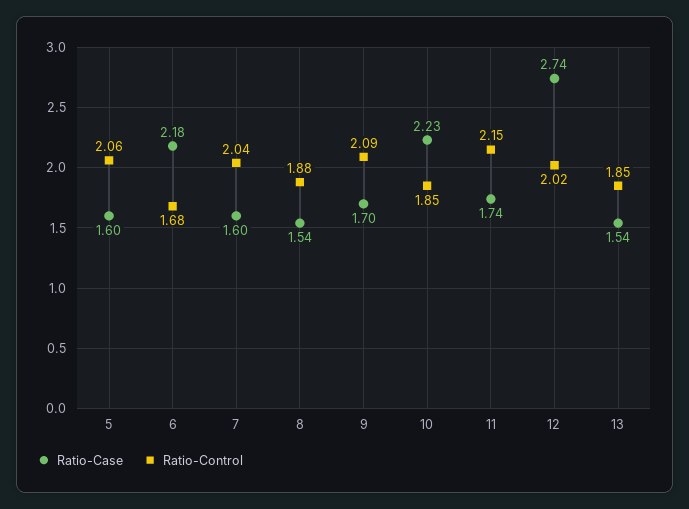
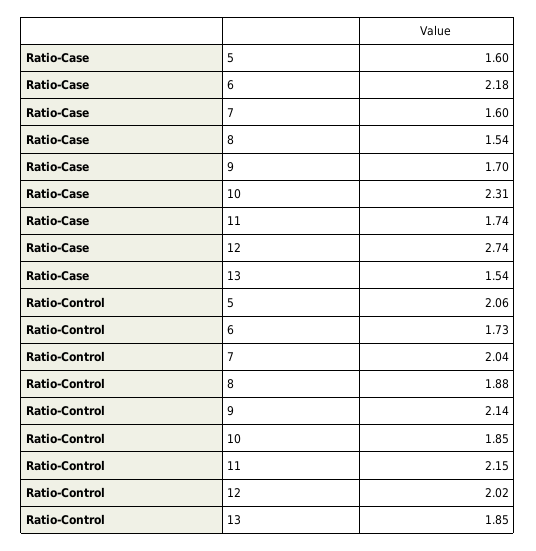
  {
    "Ratio-Case": {
      "5": 1.6,
      "6": 2.18,
      "7": 1.6,
      "8": 1.54,
      "9": 1.7,
-     "10": 2.23,
+     "10": 2.31,
      "11": 1.74,
      "12": 2.74,
      "13": 1.54
    },
    "Ratio-Control": {
      "5": 2.06,
-     "6": 1.68,
+     "6": 1.73,
      "7": 2.04,
      "8": 1.88,
-     "9": 2.09,
+     "9": 2.14,
      "10": 1.85,
      "11": 2.15,
      "12": 2.02,
      "13": 1.85
    }
  }

